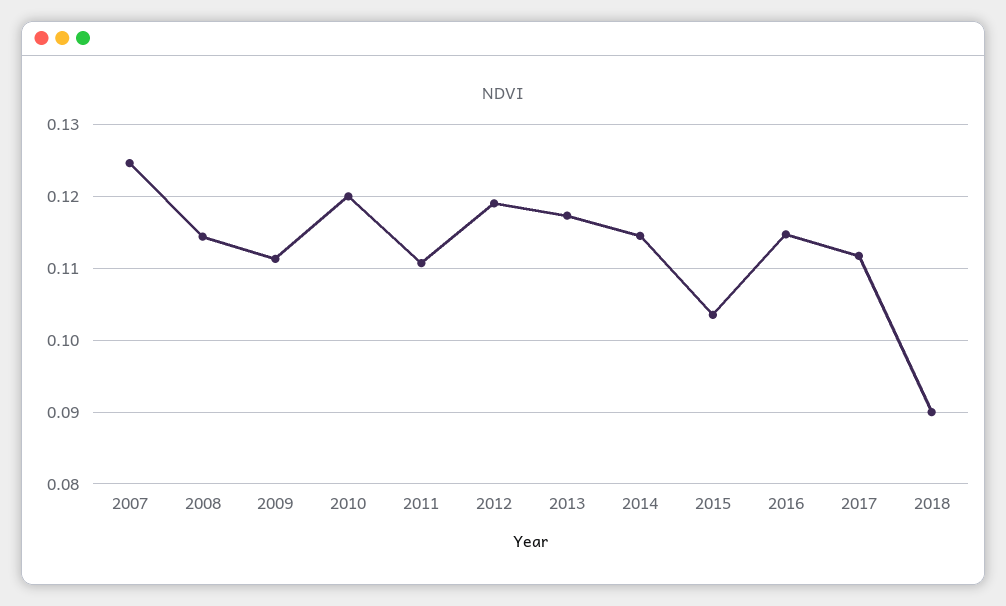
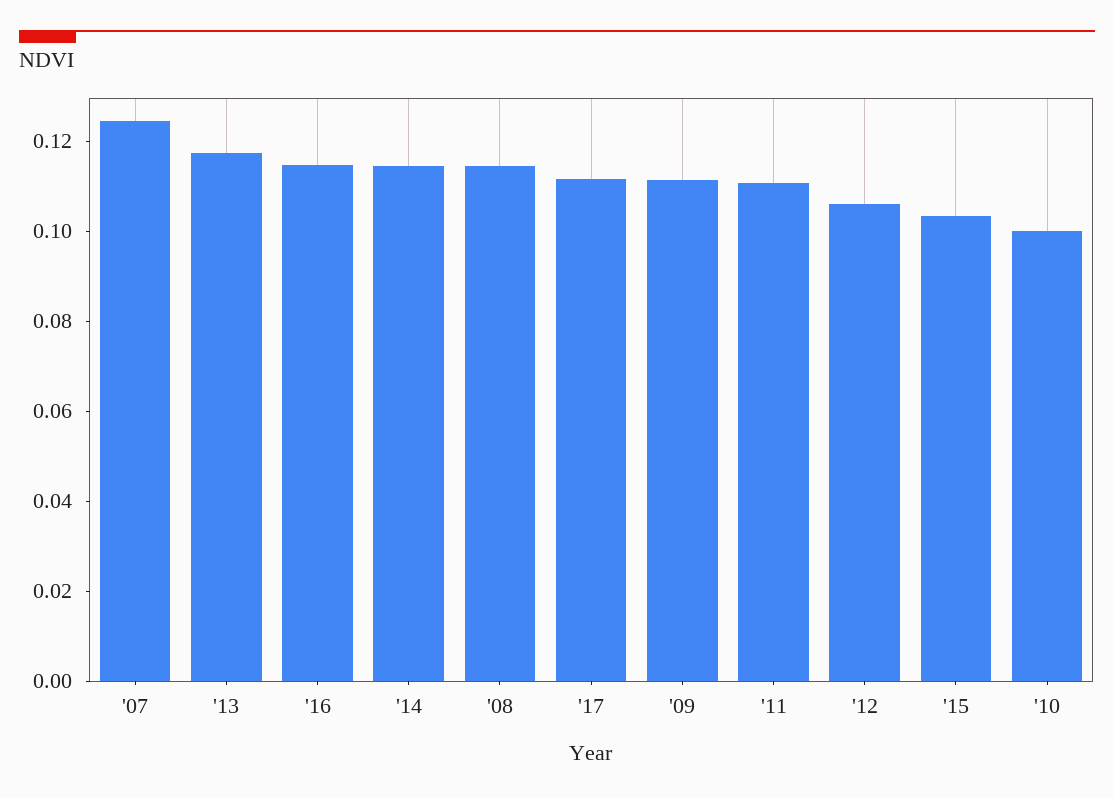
  {
    "2007": 0.125,
    "2008": 0.114,
    "2009": 0.111,
-   "2010": 0.12,
+   "2010": 0.1,
    "2011": 0.111,
-   "2012": 0.119,
+   "2012": 0.105,
    "2013": 0.117,
    "2014": 0.115,
    "2015": 0.104,
    "2016": 0.115,
-   "2017": 0.112,
+   "2017": 0.112
-   "2018": 0.09
  }

